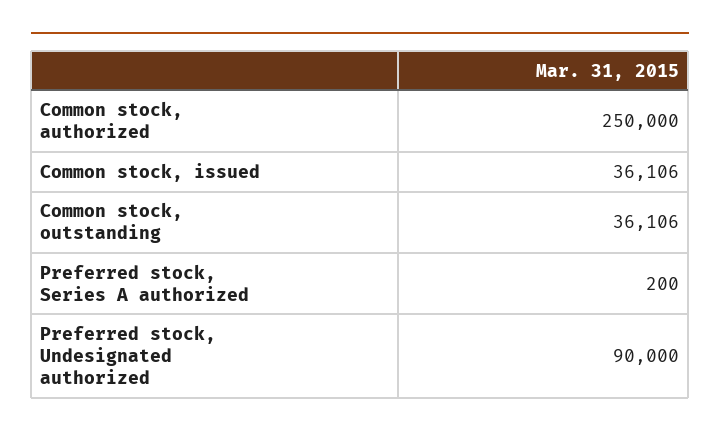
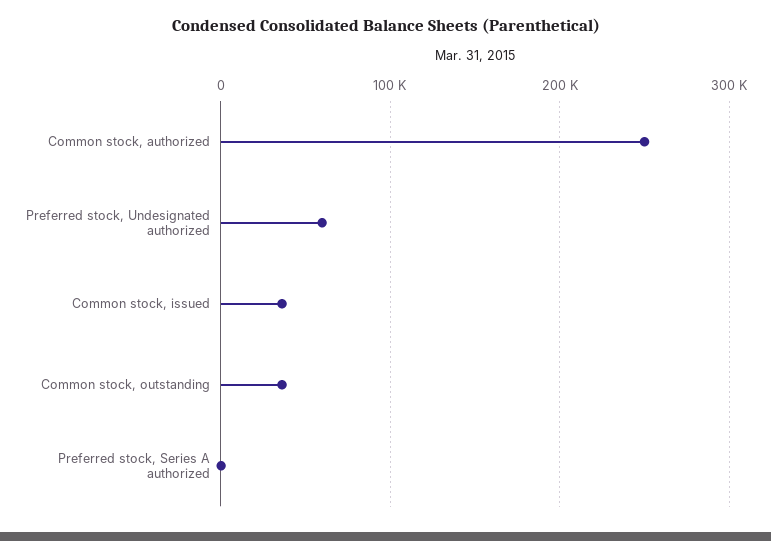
  {
    "Common stock, authorized": 250000,
    "Common stock, issued": 36106,
    "Common stock, outstanding": 36106,
    "Preferred stock, Series A authorized": 200,
-   "Preferred stock, Undesignated authorized": 90000
+   "Preferred stock, Undesignated authorized": 60000
  }

